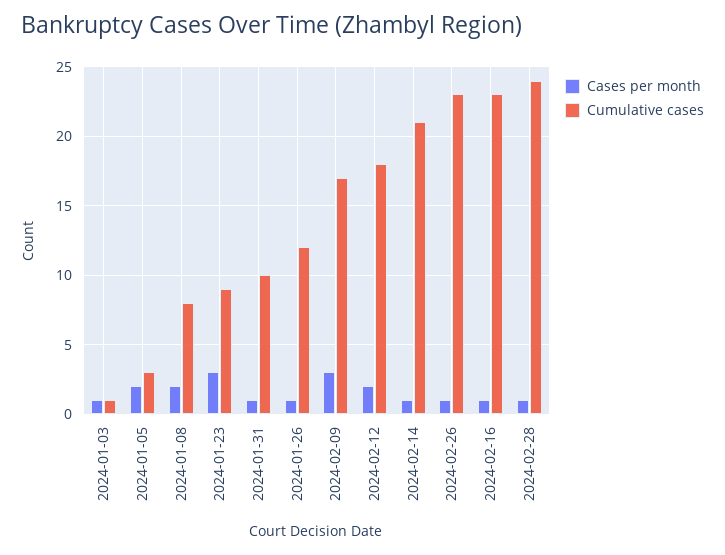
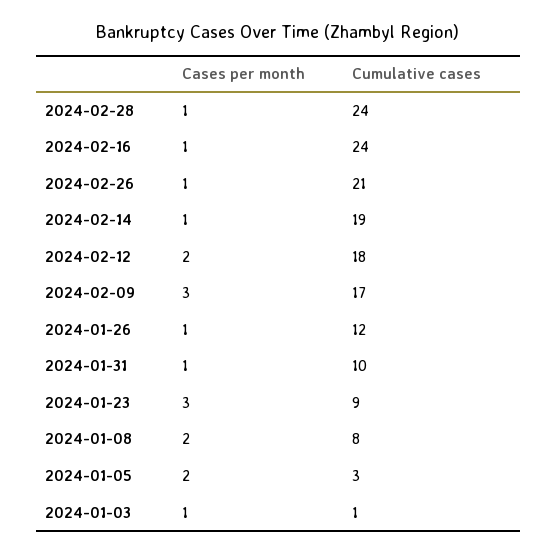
  {
    "Cases per month": {
      "2024-01-03": 1,
      "2024-01-05": 2,
      "2024-01-08": 2,
      "2024-01-23": 3,
      "2024-01-31": 1,
      "2024-01-26": 1,
      "2024-02-09": 3,
      "2024-02-12": 2,
      "2024-02-14": 1,
      "2024-02-26": 1,
      "2024-02-16": 1,
      "2024-02-28": 1
    },
    "Cumulative cases": {
      "2024-01-03": 1,
      "2024-01-05": 3,
      "2024-01-08": 8,
      "2024-01-23": 9,
      "2024-01-31": 10,
      "2024-01-26": 12,
      "2024-02-09": 17,
      "2024-02-12": 18,
-     "2024-02-14": 21,
+     "2024-02-14": 19,
-     "2024-02-26": 23,
+     "2024-02-26": 21,
-     "2024-02-16": 23,
+     "2024-02-16": 24,
      "2024-02-28": 24
    }
  }

